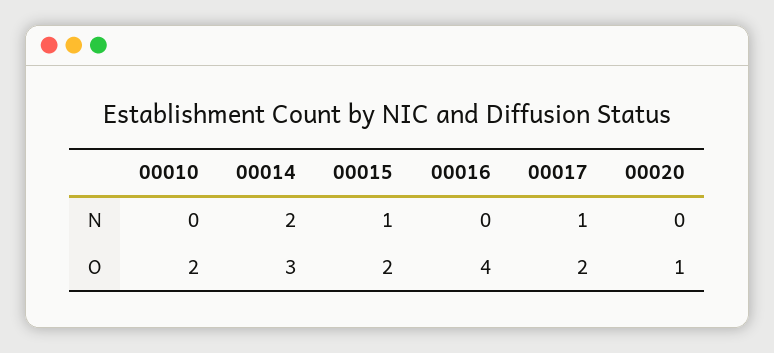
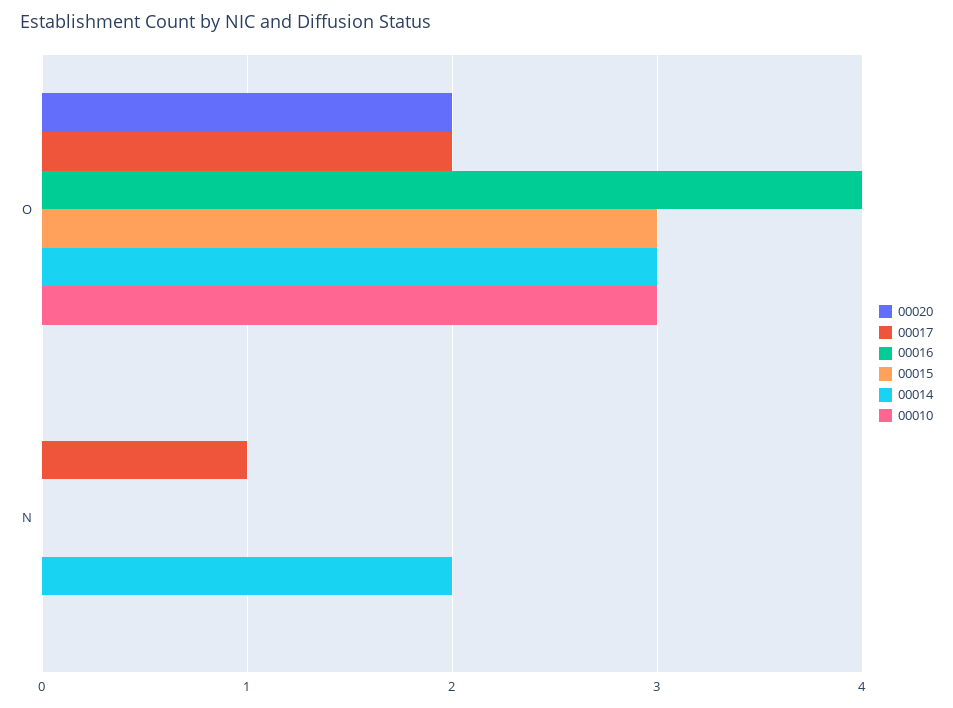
  {
    "00010": {
      "N": 0,
-     "O": 2
+     "O": 3
    },
    "00014": {
      "N": 2,
      "O": 3
    },
    "00015": {
-     "N": 1,
+     "N": 0,
-     "O": 2
+     "O": 3
    },
    "00016": {
      "N": 0,
      "O": 4
    },
    "00017": {
      "N": 1,
      "O": 2
    },
    "00020": {
      "N": 0,
-     "O": 1
+     "O": 2
    }
  }

